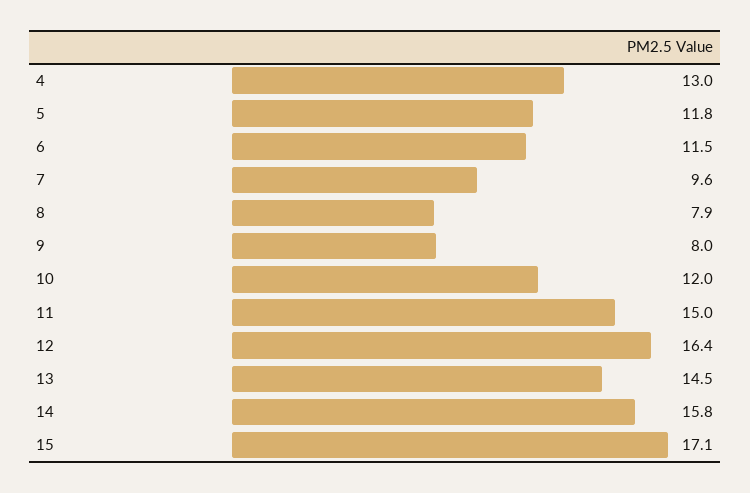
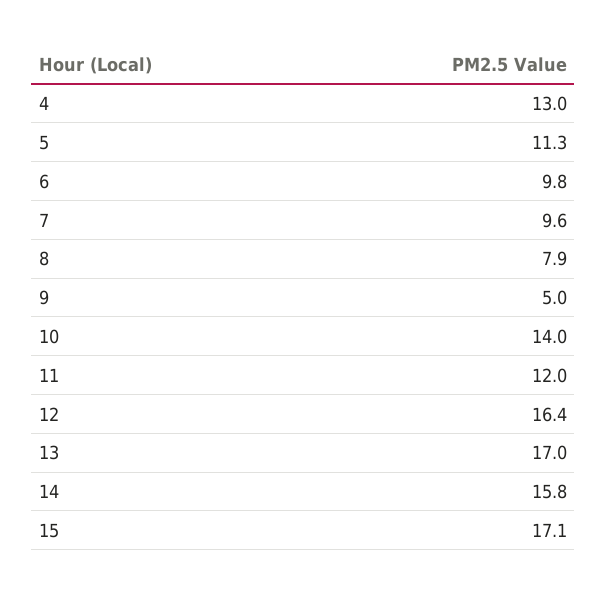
  {
    "4": 13,
-   "5": 11.8,
+   "5": 11.3,
-   "6": 11.5,
+   "6": 9.8,
    "7": 9.6,
    "8": 7.9,
-   "9": 8,
+   "9": 5,
-   "10": 12,
+   "10": 14,
-   "11": 15,
+   "11": 12,
    "12": 16.4,
-   "13": 14.5,
+   "13": 17,
    "14": 15.8,
    "15": 17.1
  }

